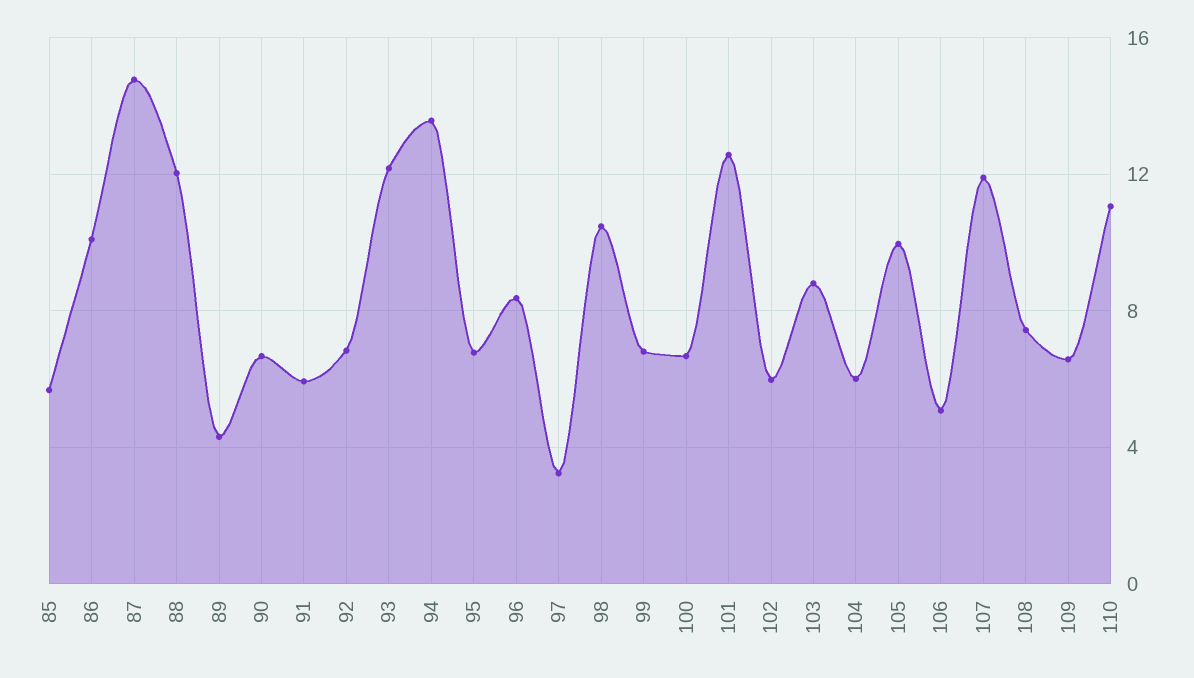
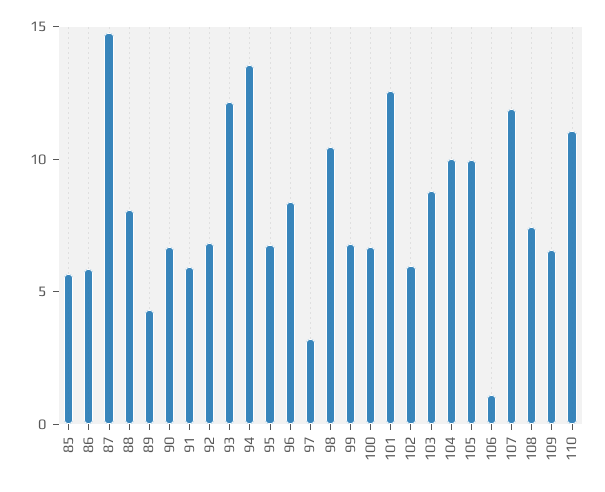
  {
    "85": 5.5,
-   "86": 10,
+   "86": 6,
    "87": 15,
-   "88": 12,
+   "88": 8,
    "89": 4.5,
    "90": 6.5,
    "91": 6,
    "92": 7,
    "93": 12,
    "94": 13.5,
    "95": 7,
    "96": 8.5,
    "97": 3,
    "98": 10.5,
    "99": 7,
    "100": 6.5,
    "101": 12.5,
    "102": 6,
    "103": 9,
-   "104": 6,
+   "104": 10,
    "105": 10,
-   "106": 5,
+   "106": 1,
    "107": 12,
    "108": 7.5,
    "109": 6.5,
    "110": 11
  }

